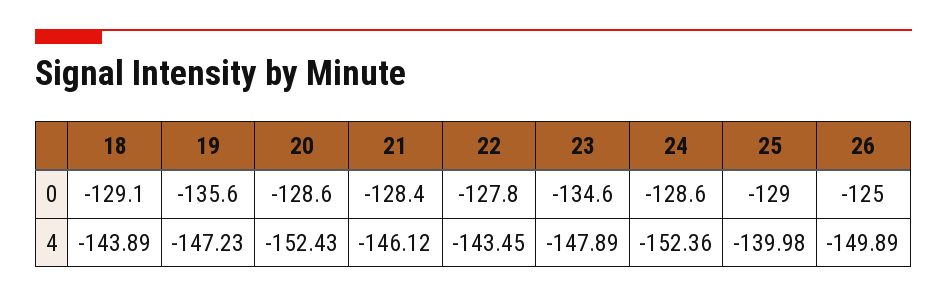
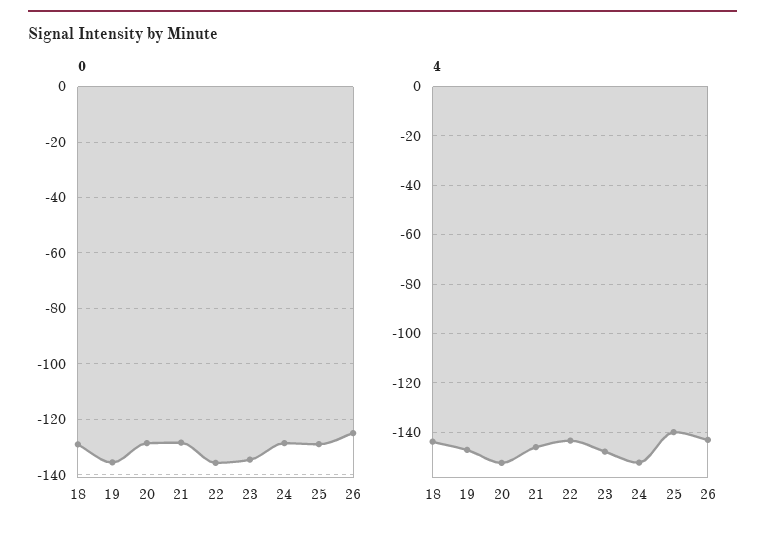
  {
    "0": {
      "18": -129.1,
      "19": -135.6,
      "20": -128.6,
      "21": -128.4,
-     "22": -127.8,
+     "22": -135,
      "23": -134.6,
      "24": -128.6,
      "25": -129,
      "26": -125
    },
    "4": {
      "18": -143.89,
      "19": -147.23,
      "20": -152.43,
      "21": -146.12,
      "22": -143.45,
      "23": -147.89,
      "24": -152.36,
      "25": -139.98,
-     "26": -149.89
+     "26": -142.5
    }
  }

